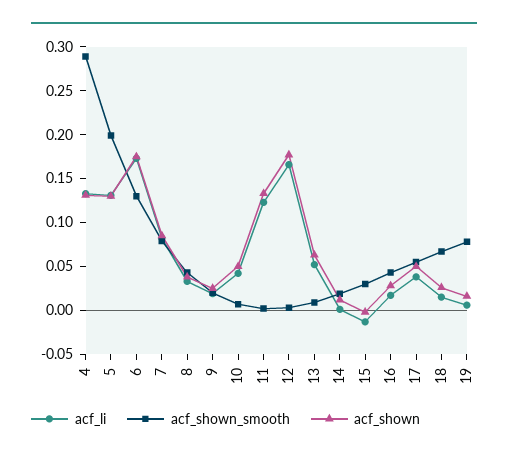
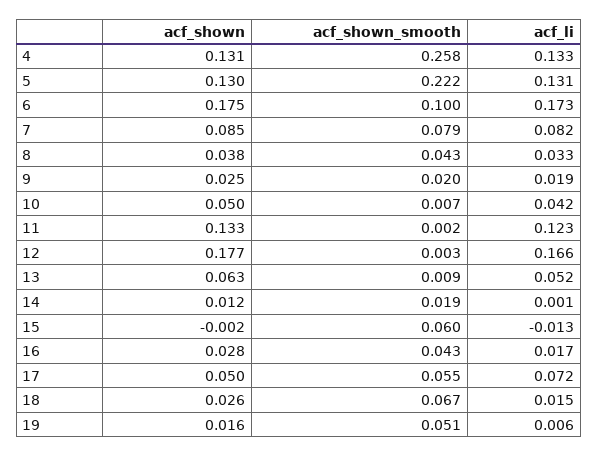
  {
    "acf_li": {
      "4": 0.133,
      "5": 0.131,
      "6": 0.173,
      "7": 0.082,
      "8": 0.033,
      "9": 0.019,
      "10": 0.042,
      "11": 0.123,
      "12": 0.166,
      "13": 0.052,
      "14": 0.001,
      "15": -0.013,
      "16": 0.017,
-     "17": 0.04,
+     "17": 0.072,
      "18": 0.015,
      "19": 0.006
    },
    "acf_shown_smooth": {
-     "4": 0.29,
+     "4": 0.258,
-     "5": 0.2,
+     "5": 0.222,
-     "6": 0.13,
+     "6": 0.1,
      "7": 0.079,
      "8": 0.043,
      "9": 0.02,
      "10": 0.007,
      "11": 0.002,
      "12": 0.003,
      "13": 0.009,
      "14": 0.019,
-     "15": 0.03,
+     "15": 0.06,
      "16": 0.043,
      "17": 0.055,
      "18": 0.067,
-     "19": 0.08
+     "19": 0.051
    },
    "acf_shown": {
      "4": 0.131,
      "5": 0.13,
      "6": 0.175,
      "7": 0.085,
      "8": 0.038,
      "9": 0.025,
      "10": 0.05,
      "11": 0.133,
      "12": 0.177,
      "13": 0.063,
      "14": 0.012,
      "15": -0.002,
      "16": 0.028,
      "17": 0.05,
      "18": 0.026,
      "19": 0.016
    }
  }

